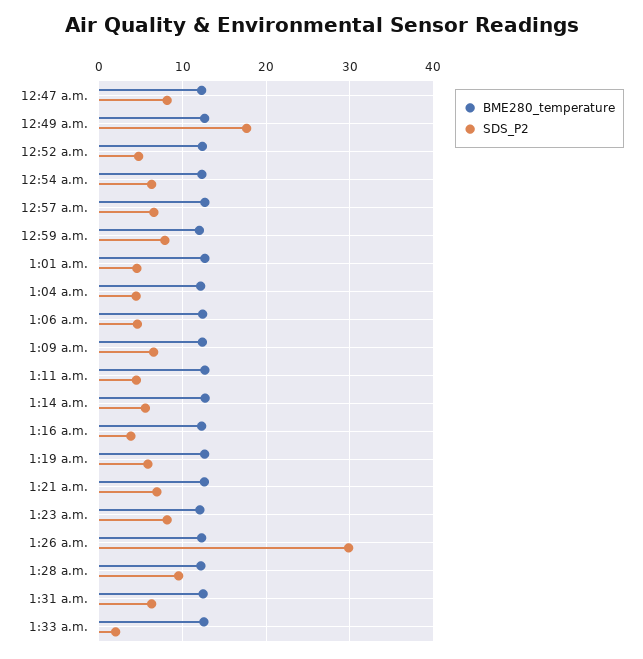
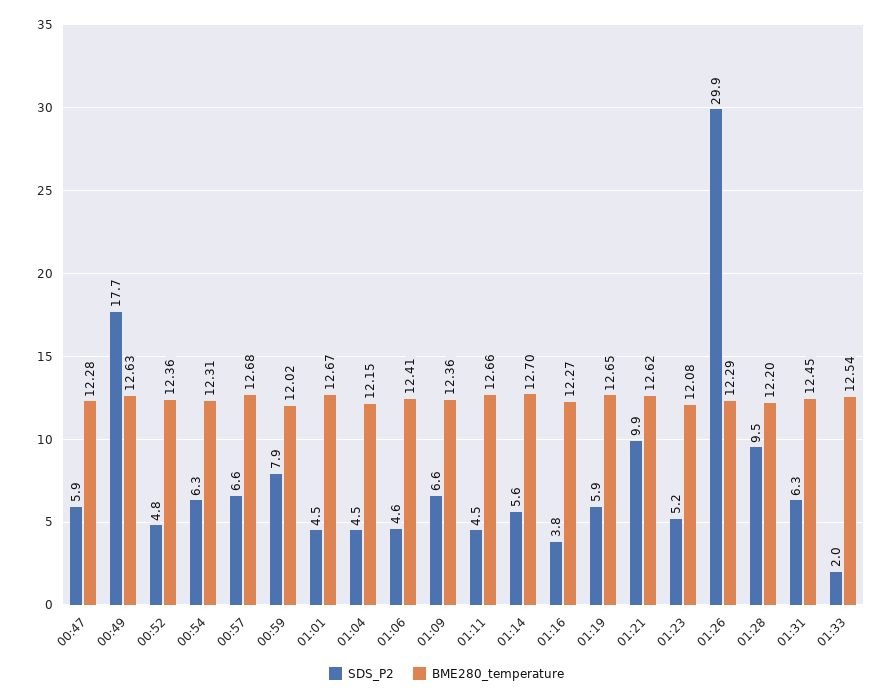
  {
    "BME280_temperature": {
      "12:47 a.m.": 12.28,
      "12:49 a.m.": 12.63,
      "12:52 a.m.": 12.36,
      "12:54 a.m.": 12.31,
      "12:57 a.m.": 12.68,
      "12:59 a.m.": 12.02,
      "1:01 a.m.": 12.67,
      "1:04 a.m.": 12.15,
      "1:06 a.m.": 12.41,
      "1:09 a.m.": 12.36,
      "1:11 a.m.": 12.66,
      "1:14 a.m.": 12.7,
      "1:16 a.m.": 12.27,
      "1:19 a.m.": 12.65,
      "1:21 a.m.": 12.62,
      "1:23 a.m.": 12.08,
      "1:26 a.m.": 12.29,
      "1:28 a.m.": 12.2,
      "1:31 a.m.": 12.45,
      "1:33 a.m.": 12.54
    },
    "SDS_P2": {
-     "12:47 a.m.": 8,
+     "12:47 a.m.": 5.9,
      "12:49 a.m.": 17.7,
      "12:52 a.m.": 4.8,
      "12:54 a.m.": 6.3,
      "12:57 a.m.": 6.6,
      "12:59 a.m.": 7.9,
      "1:01 a.m.": 4.5,
      "1:04 a.m.": 4.5,
      "1:06 a.m.": 4.6,
      "1:09 a.m.": 6.6,
      "1:11 a.m.": 4.5,
      "1:14 a.m.": 5.6,
      "1:16 a.m.": 3.8,
      "1:19 a.m.": 5.9,
-     "1:21 a.m.": 7,
+     "1:21 a.m.": 9.9,
-     "1:23 a.m.": 8,
+     "1:23 a.m.": 5.2,
      "1:26 a.m.": 29.9,
      "1:28 a.m.": 9.5,
      "1:31 a.m.": 6.3,
      "1:33 a.m.": 2
    }
  }

